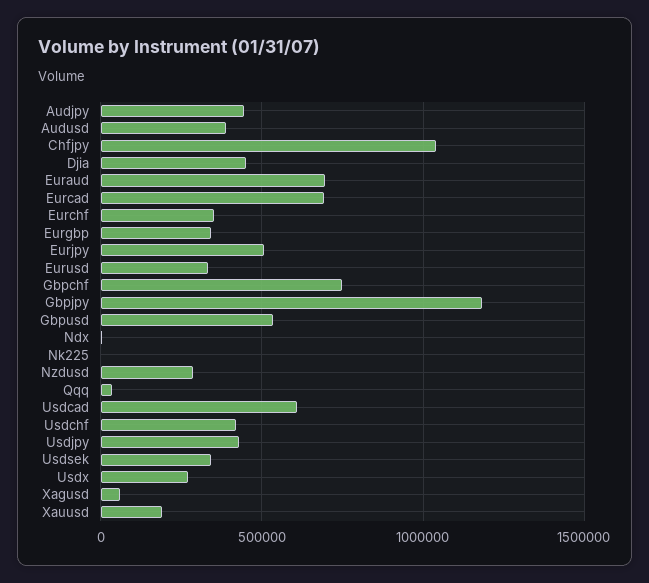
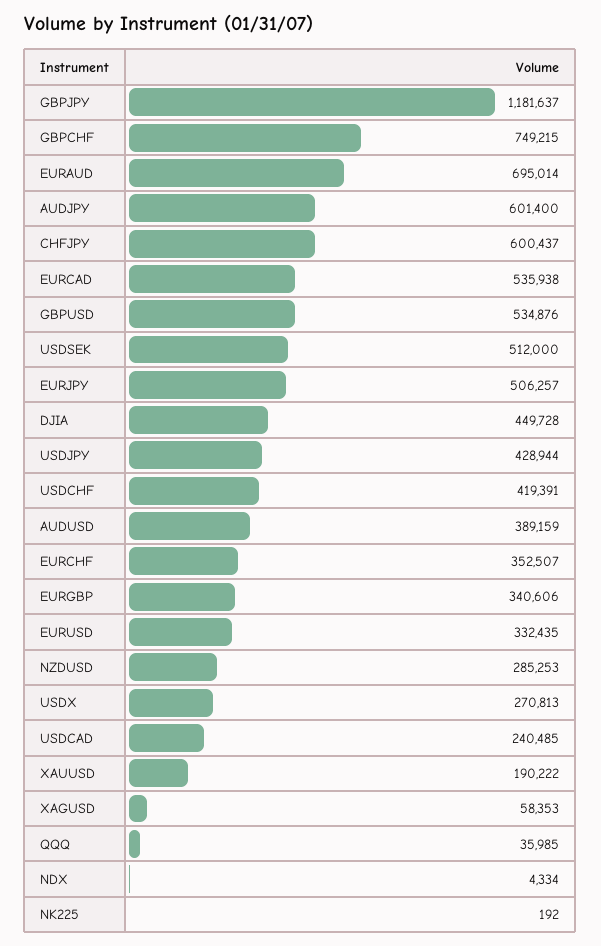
  {
-   "Audjpy": 450000,
+   "Audjpy": 601400,
    "Audusd": 389159,
-   "Chfjpy": 1050000,
+   "Chfjpy": 600437,
    "Djia": 449728,
    "Euraud": 695014,
-   "Eurcad": 700000,
+   "Eurcad": 535938,
    "Eurchf": 352507,
    "Eurgbp": 340606,
    "Eurjpy": 506257,
    "Eurusd": 332435,
    "Gbpchf": 749215,
    "Gbpjpy": 1181637,
    "Gbpusd": 534876,
    "Ndx": 4334,
    "Nk225": 192,
    "Nzdusd": 285253,
    "Qqq": 35985,
-   "Usdcad": 600000,
+   "Usdcad": 240485,
    "Usdchf": 419391,
    "Usdjpy": 428944,
-   "Usdsek": 350000,
+   "Usdsek": 512000,
    "Usdx": 270813,
    "Xagusd": 58353,
    "Xauusd": 190222
  }

